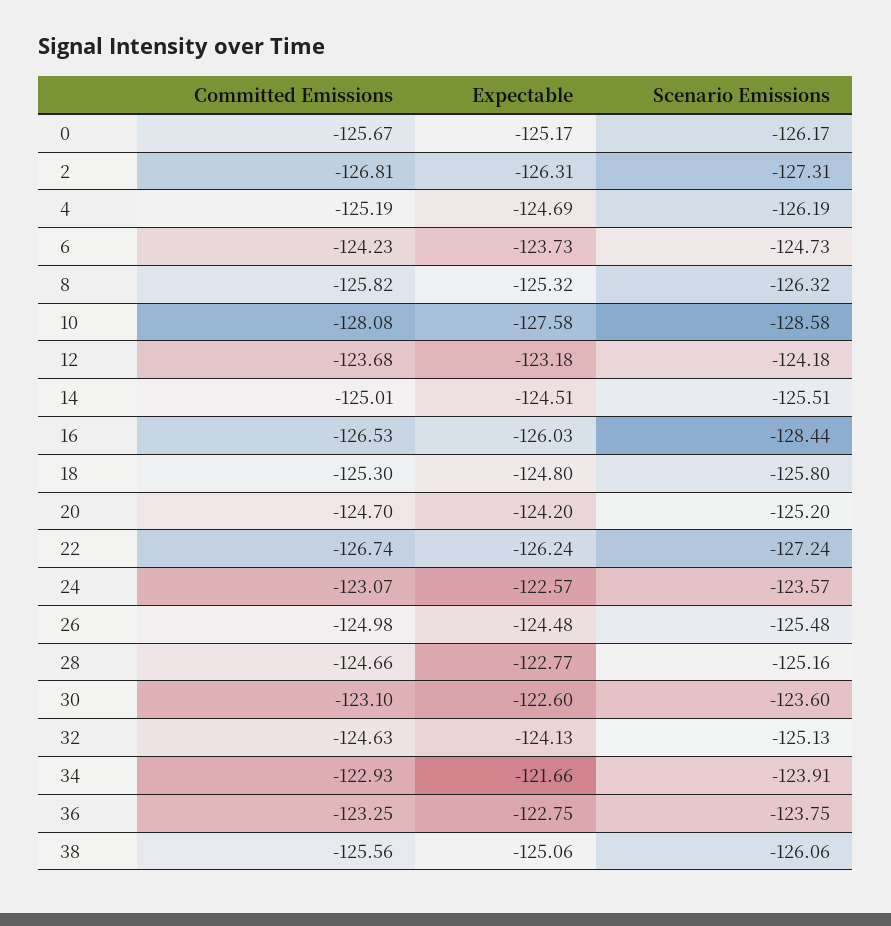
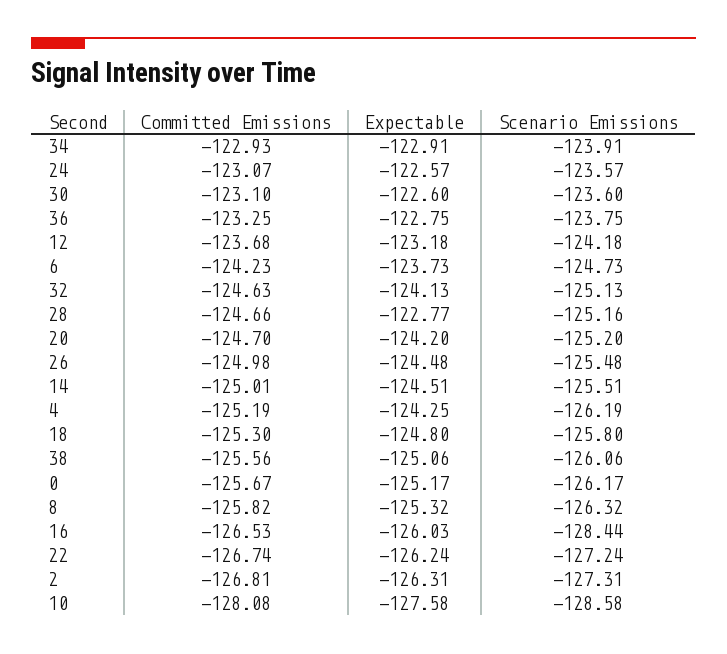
  {
    "Committed Emissions": {
      "0": -125.67,
      "2": -126.81,
      "4": -125.19,
      "6": -124.23,
      "8": -125.82,
      "10": -128.08,
      "12": -123.68,
      "14": -125.01,
      "16": -126.53,
      "18": -125.3,
      "20": -124.7,
      "22": -126.74,
      "24": -123.07,
      "26": -124.98,
      "28": -124.66,
      "30": -123.1,
      "32": -124.63,
      "34": -122.93,
      "36": -123.25,
      "38": -125.56
    },
    "Expectable": {
      "0": -125.17,
      "2": -126.31,
-     "4": -124.69,
+     "4": -124.25,
      "6": -123.73,
      "8": -125.32,
      "10": -127.58,
      "12": -123.18,
      "14": -124.51,
      "16": -126.03,
      "18": -124.8,
      "20": -124.2,
      "22": -126.24,
      "24": -122.57,
      "26": -124.48,
      "28": -122.77,
      "30": -122.6,
      "32": -124.13,
-     "34": -121.66,
+     "34": -122.91,
      "36": -122.75,
      "38": -125.06
    },
    "Scenario Emissions": {
      "0": -126.17,
      "2": -127.31,
      "4": -126.19,
      "6": -124.73,
      "8": -126.32,
      "10": -128.58,
      "12": -124.18,
      "14": -125.51,
      "16": -128.44,
      "18": -125.8,
      "20": -125.2,
      "22": -127.24,
      "24": -123.57,
      "26": -125.48,
      "28": -125.16,
      "30": -123.6,
      "32": -125.13,
      "34": -123.91,
      "36": -123.75,
      "38": -126.06
    }
  }

